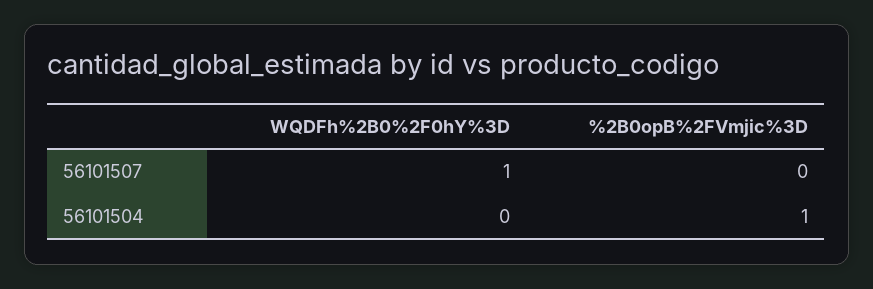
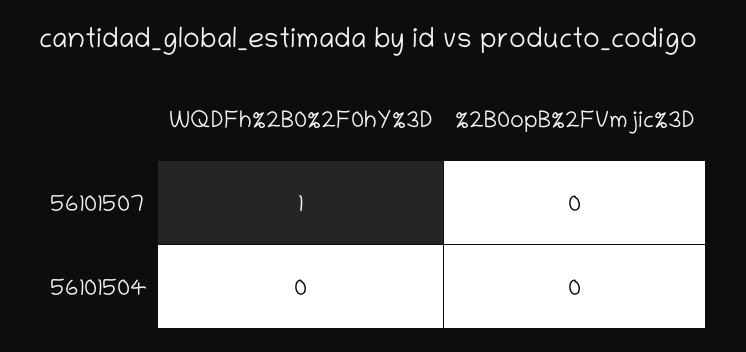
  {
    "WQDFh%2B0%2F0hY%3D": {
      "56101507": 1,
      "56101504": 0
    },
    "%2B0opB%2FVmjic%3D": {
      "56101507": 0,
-     "56101504": 1
+     "56101504": 0
    }
  }

